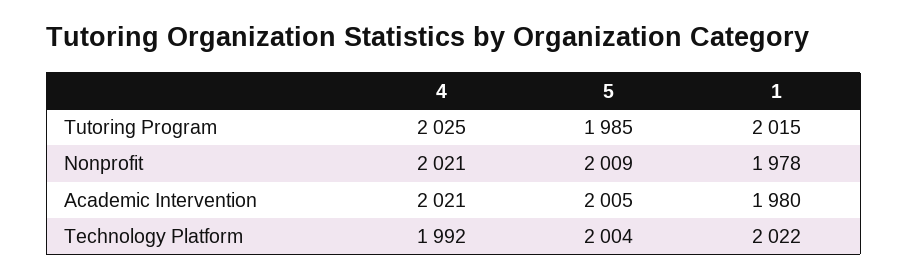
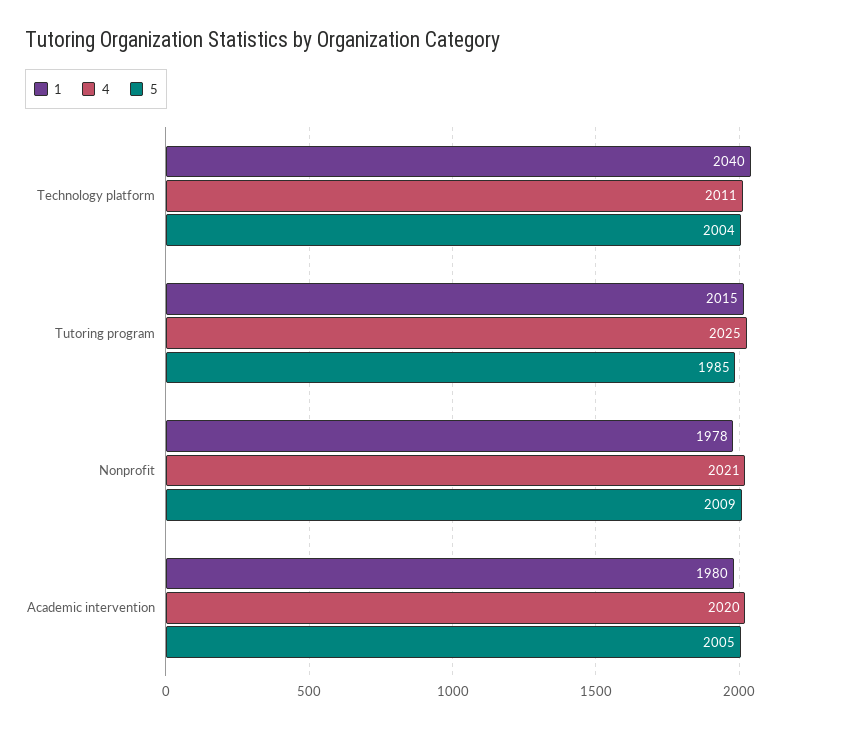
  {
    "4": {
      "Tutoring Program": 2025,
      "Nonprofit": 2021,
-     "Academic Intervention": 2021,
+     "Academic Intervention": 2020,
-     "Technology Platform": 1992
+     "Technology Platform": 2011
    },
    "5": {
      "Tutoring Program": 1985,
      "Nonprofit": 2009,
      "Academic Intervention": 2005,
      "Technology Platform": 2004
    },
    "1": {
      "Tutoring Program": 2015,
      "Nonprofit": 1978,
      "Academic Intervention": 1980,
-     "Technology Platform": 2022
+     "Technology Platform": 2040
    }
  }

